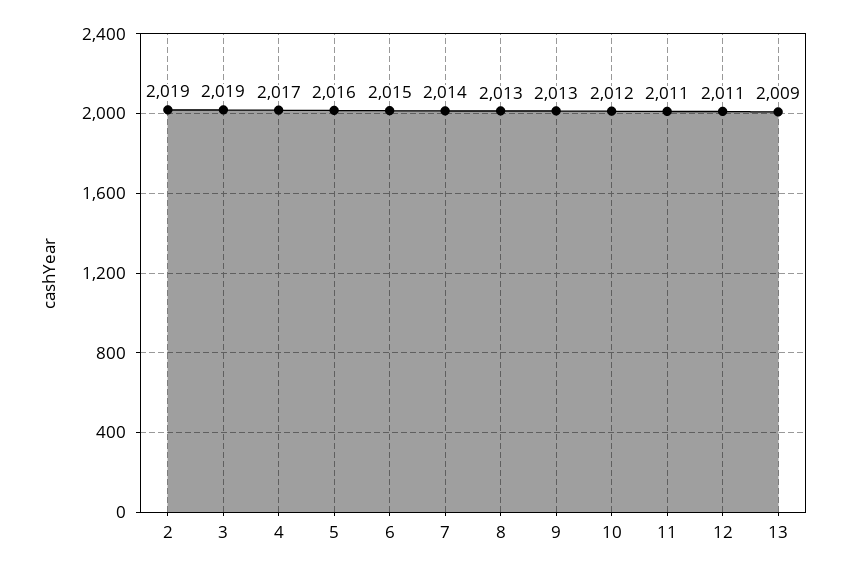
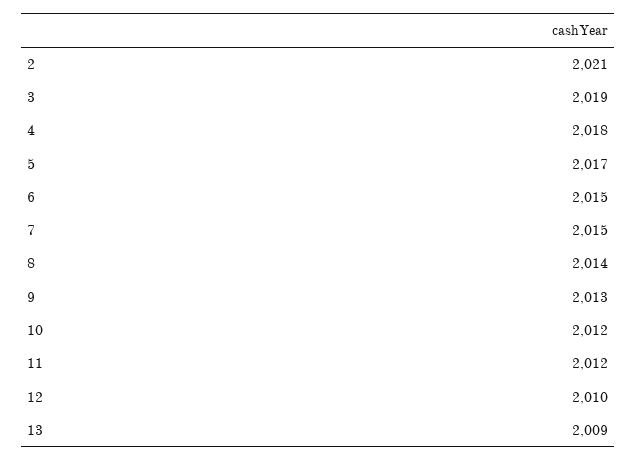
  {
-   "2": 2019,
+   "2": 2021,
    "3": 2019,
-   "4": 2017,
+   "4": 2018,
-   "5": 2016,
+   "5": 2017,
    "6": 2015,
-   "7": 2014,
+   "7": 2015,
-   "8": 2013,
+   "8": 2014,
    "9": 2013,
    "10": 2012,
-   "11": 2011,
+   "11": 2012,
-   "12": 2011,
+   "12": 2010,
    "13": 2009
  }

